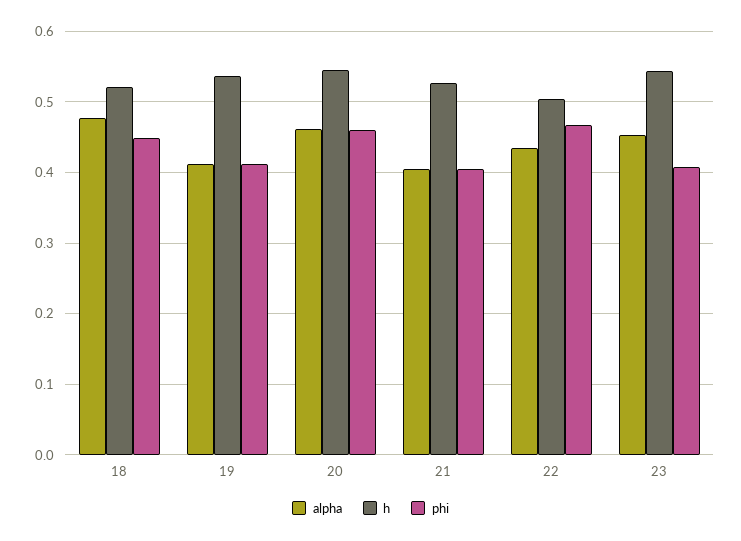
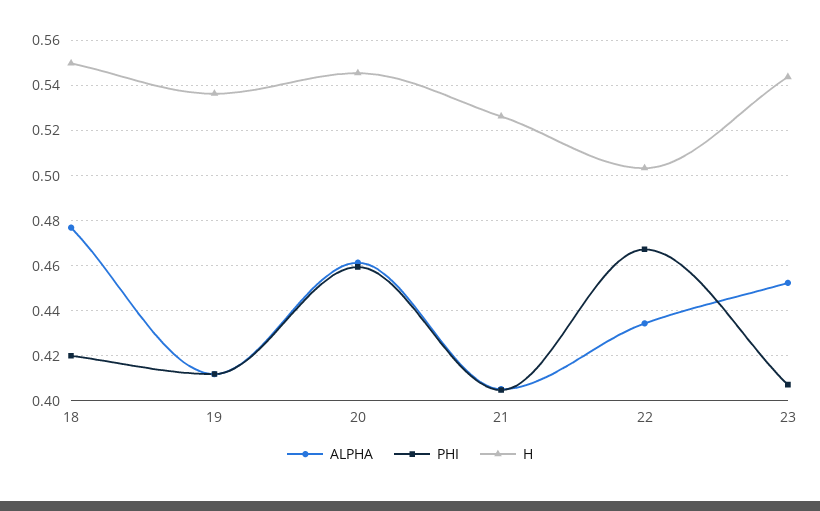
  {
    "alpha": {
      "18": 0.475,
      "19": 0.41,
      "20": 0.46,
      "21": 0.405,
      "22": 0.435,
      "23": 0.45
    },
    "h": {
-     "18": 0.52,
+     "18": 0.55,
      "19": 0.535,
      "20": 0.545,
      "21": 0.525,
      "22": 0.505,
      "23": 0.545
    },
    "phi": {
-     "18": 0.45,
+     "18": 0.42,
      "19": 0.41,
      "20": 0.46,
      "21": 0.405,
      "22": 0.465,
      "23": 0.405
    }
  }

